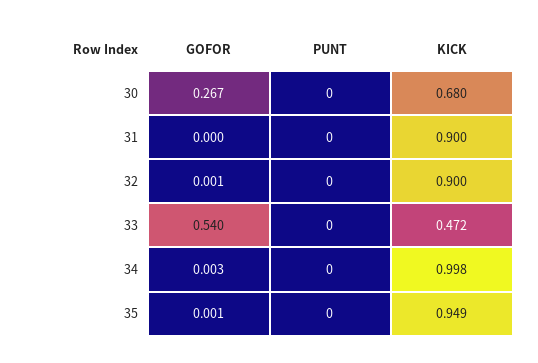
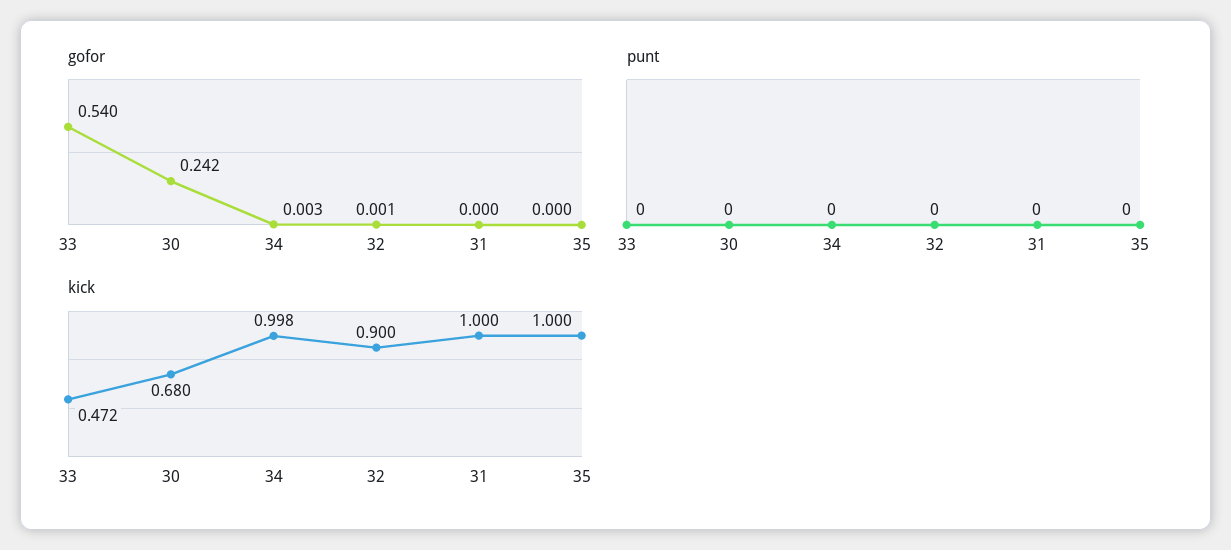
  {
    "GOFOR": {
-     "30": 0.267,
+     "30": 0.242,
      "31": 0,
      "32": 0.001,
      "33": 0.54,
      "34": 0.003,
-     "35": 0.001
+     "35": 0
    },
    "PUNT": {
      "30": 0,
      "31": 0,
      "32": 0,
      "33": 0,
      "34": 0,
      "35": 0
    },
    "KICK": {
      "30": 0.68,
-     "31": 0.9,
+     "31": 1,
      "32": 0.9,
      "33": 0.472,
      "34": 0.998,
-     "35": 0.949
+     "35": 1
    }
  }

